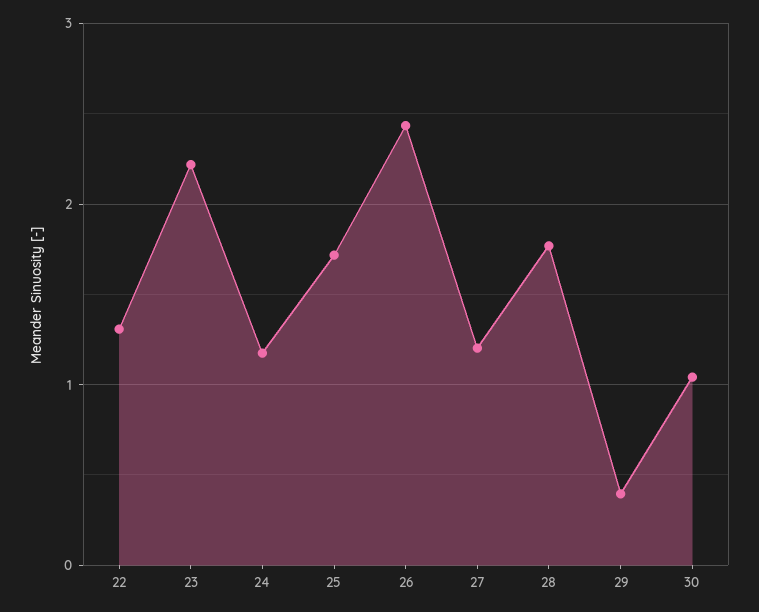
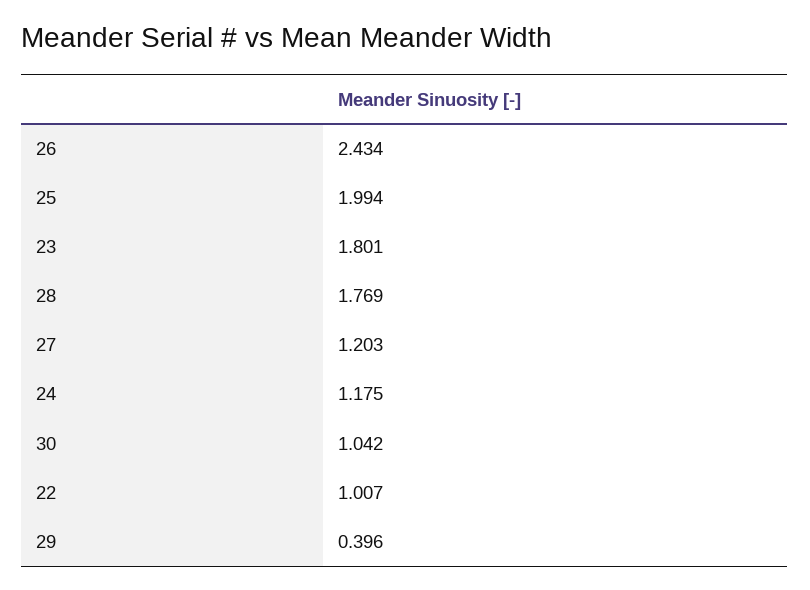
  {
-   "22": 1.3,
+   "22": 1.007,
-   "23": 2.2,
+   "23": 1.801,
    "24": 1.175,
-   "25": 1.7,
+   "25": 1.994,
    "26": 2.434,
    "27": 1.203,
    "28": 1.769,
    "29": 0.396,
    "30": 1.042
  }

